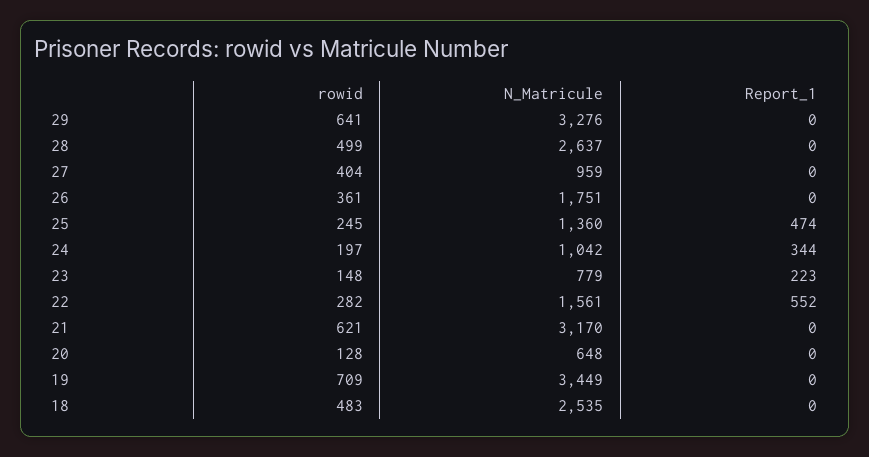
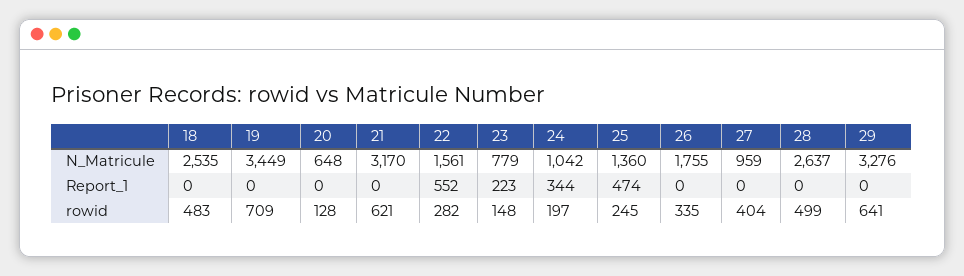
  {
    "rowid": {
      "29": 641,
      "28": 499,
      "27": 404,
-     "26": 361,
+     "26": 335,
      "25": 245,
      "24": 197,
      "23": 148,
      "22": 282,
      "21": 621,
      "20": 128,
      "19": 709,
      "18": 483
    },
    "N_Matricule": {
      "29": 3276,
      "28": 2637,
      "27": 959,
-     "26": 1751,
+     "26": 1755,
      "25": 1360,
      "24": 1042,
      "23": 779,
      "22": 1561,
      "21": 3170,
      "20": 648,
      "19": 3449,
      "18": 2535
    },
    "Report_1": {
      "29": 0,
      "28": 0,
      "27": 0,
      "26": 0,
      "25": 474,
      "24": 344,
      "23": 223,
      "22": 552,
      "21": 0,
      "20": 0,
      "19": 0,
      "18": 0
    }
  }

